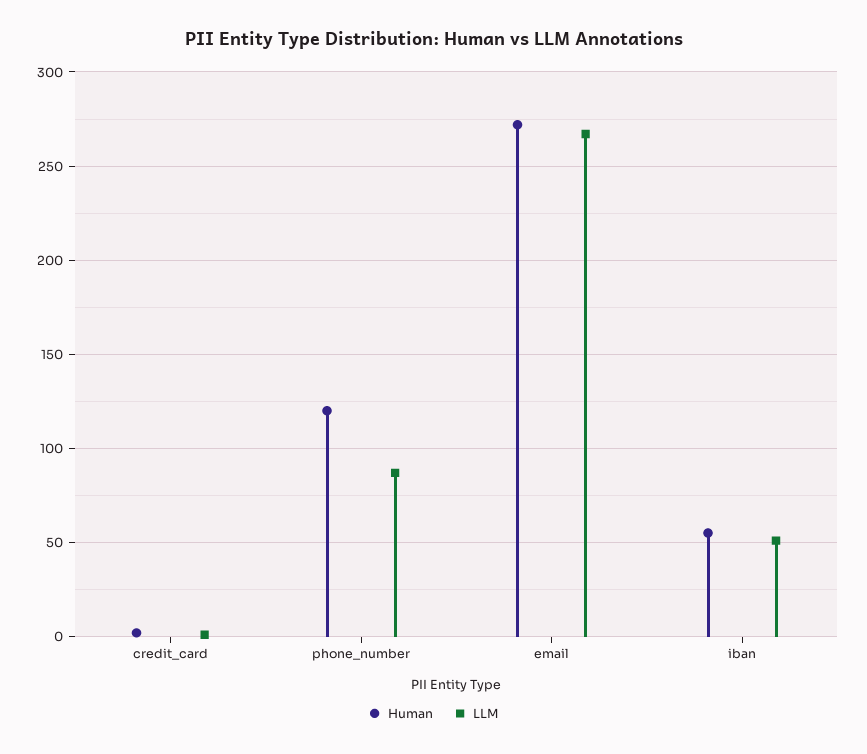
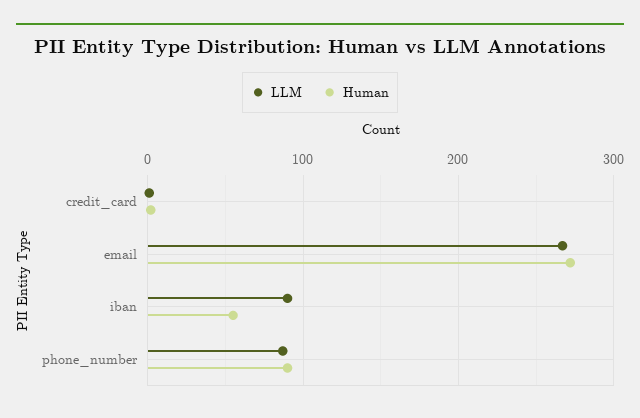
  {
    "Human": {
      "credit_card": 0,
-     "phone_number": 120,
+     "phone_number": 90,
      "email": 270,
      "iban": 55
    },
    "LLM": {
      "credit_card": 0,
      "phone_number": 85,
      "email": 265,
-     "iban": 50
+     "iban": 90
    }
  }

